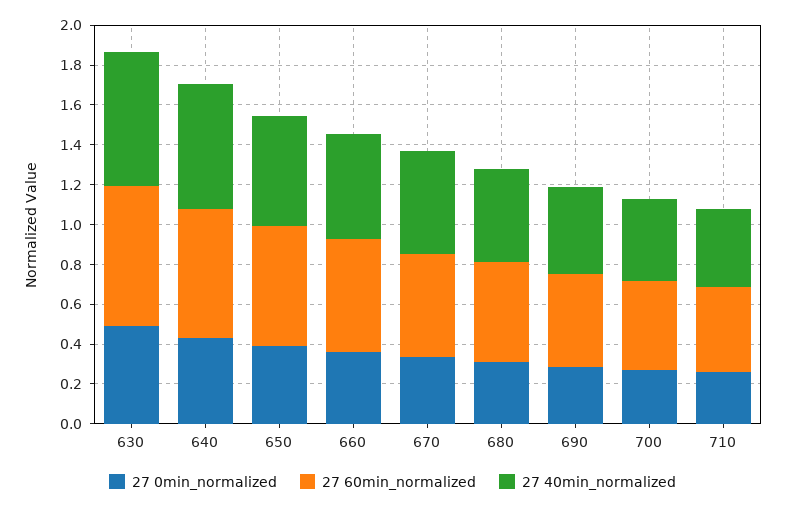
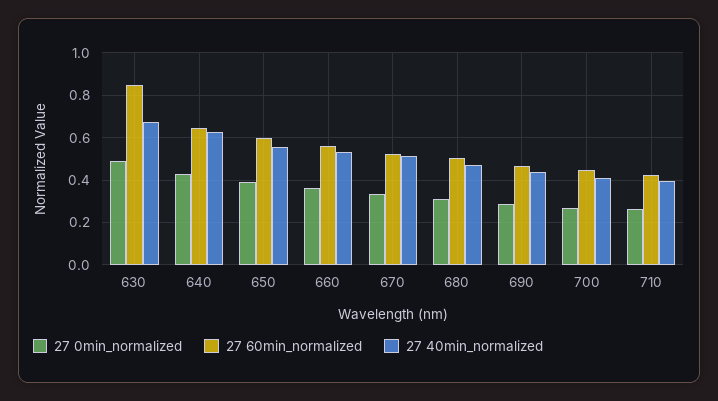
  {
    "27 0min_normalized": {
      "630": 0.5,
      "640": 0.45,
      "650": 0.4,
      "660": 0.35,
      "670": 0.35,
      "680": 0.3,
      "690": 0.3,
      "700": 0.25,
      "710": 0.25
    },
    "27 60min_normalized": {
-     "630": 0.7,
+     "630": 0.85,
      "640": 0.65,
      "650": 0.6,
      "660": 0.55,
      "670": 0.5,
      "680": 0.5,
      "690": 0.45,
      "700": 0.45,
      "710": 0.4
    },
    "27 40min_normalized": {
      "630": 0.7,
      "640": 0.65,
      "650": 0.55,
      "660": 0.55,
      "670": 0.5,
      "680": 0.45,
      "690": 0.45,
      "700": 0.4,
      "710": 0.4
    }
  }

